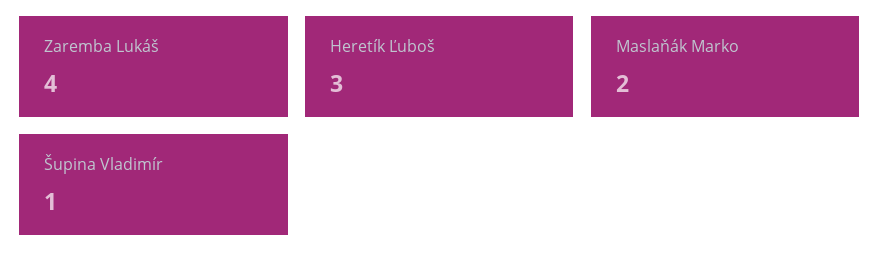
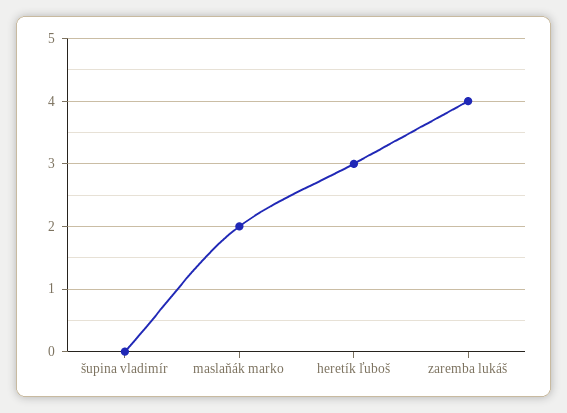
  {
    "Zaremba Lukáš": 4,
    "Heretík Ľuboš": 3,
    "Maslaňák Marko": 2,
-   "Šupina Vladimír": 1
+   "Šupina Vladimír": 0
  }

